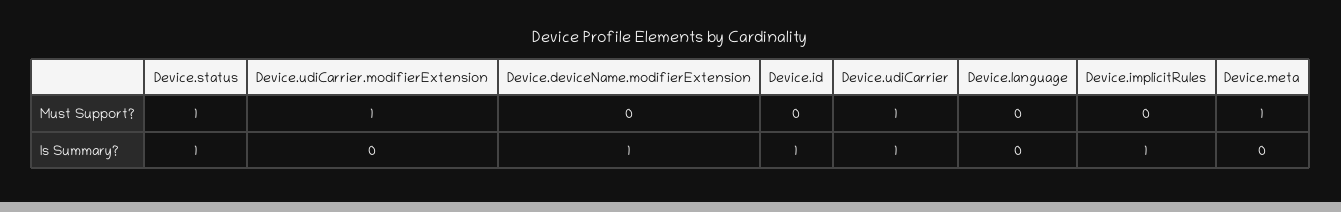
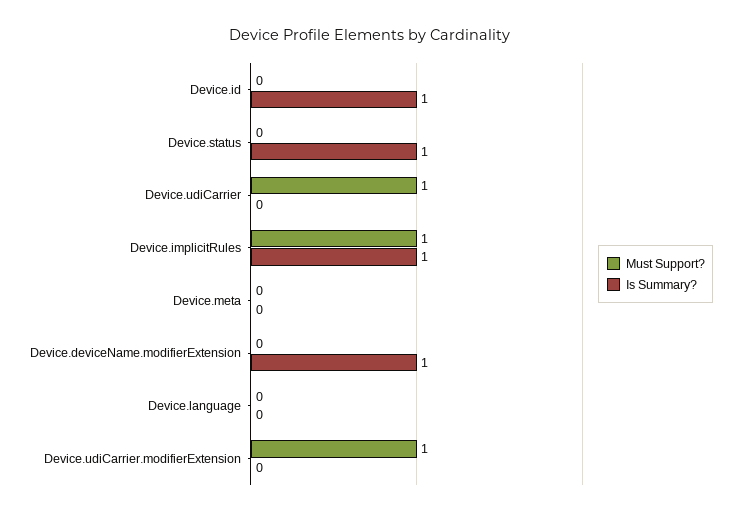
  {
    "Must Support?": {
-     "Device.status": 1,
+     "Device.status": 0,
      "Device.udiCarrier.modifierExtension": 1,
      "Device.deviceName.modifierExtension": 0,
      "Device.id": 0,
      "Device.udiCarrier": 1,
      "Device.language": 0,
-     "Device.implicitRules": 0,
+     "Device.implicitRules": 1,
-     "Device.meta": 1
+     "Device.meta": 0
    },
    "Is Summary?": {
      "Device.status": 1,
      "Device.udiCarrier.modifierExtension": 0,
      "Device.deviceName.modifierExtension": 1,
      "Device.id": 1,
-     "Device.udiCarrier": 1,
+     "Device.udiCarrier": 0,
      "Device.language": 0,
      "Device.implicitRules": 1,
      "Device.meta": 0
    }
  }

